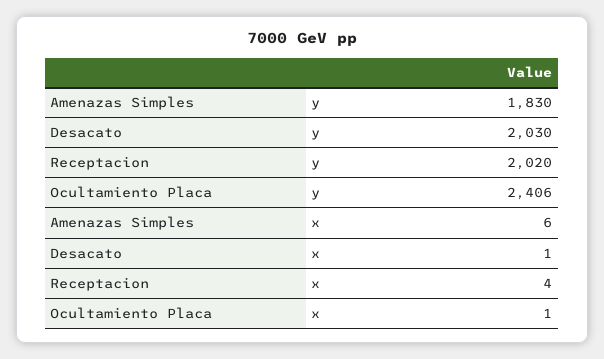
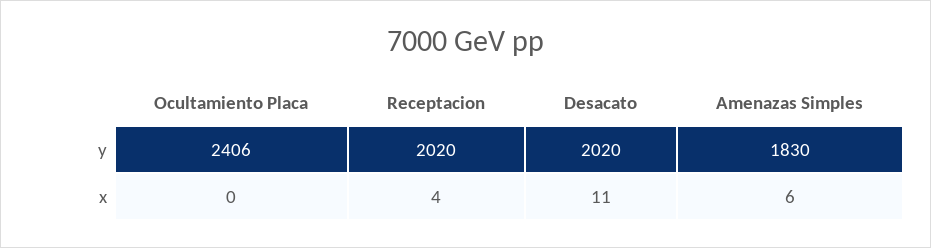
  {
    "Amenazas Simples": {
      "y": 1830,
      "x": 6
    },
    "Desacato": {
-     "y": 2030,
+     "y": 2020,
-     "x": 1
+     "x": 11
    },
    "Receptacion": {
      "y": 2020,
      "x": 4
    },
    "Ocultamiento Placa": {
      "y": 2406,
-     "x": 1
+     "x": 0
    }
  }

